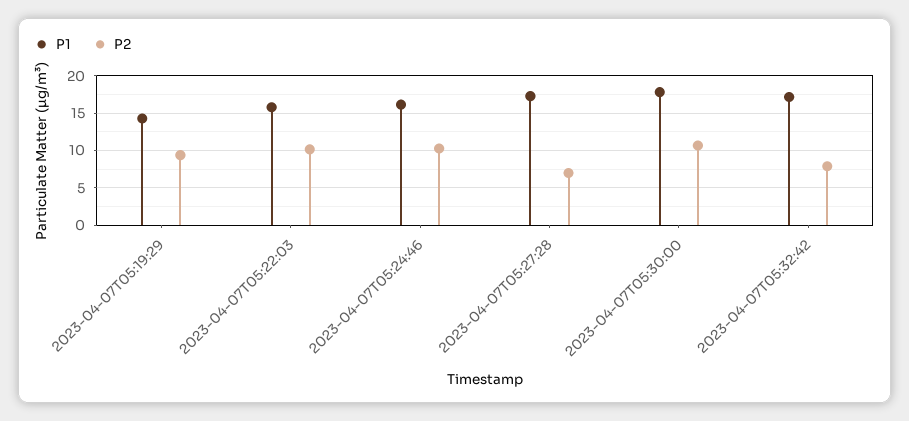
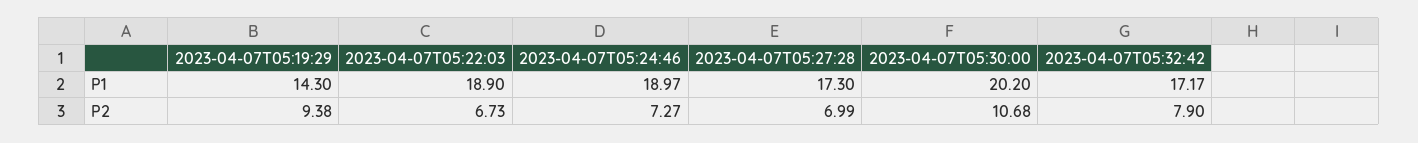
  {
    "P1": {
      "2023-04-07T05:19:29": 14.3,
-     "2023-04-07T05:22:03": 16,
+     "2023-04-07T05:22:03": 18.9,
-     "2023-04-07T05:24:46": 16,
+     "2023-04-07T05:24:46": 18.97,
      "2023-04-07T05:27:28": 17.3,
-     "2023-04-07T05:30:00": 18,
+     "2023-04-07T05:30:00": 20.2,
      "2023-04-07T05:32:42": 17.17
    },
    "P2": {
      "2023-04-07T05:19:29": 9.38,
-     "2023-04-07T05:22:03": 10,
+     "2023-04-07T05:22:03": 6.73,
-     "2023-04-07T05:24:46": 10,
+     "2023-04-07T05:24:46": 7.27,
      "2023-04-07T05:27:28": 6.99,
      "2023-04-07T05:30:00": 10.68,
      "2023-04-07T05:32:42": 7.9
    }
  }

